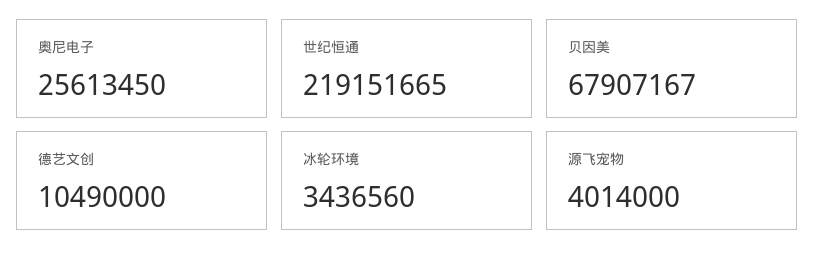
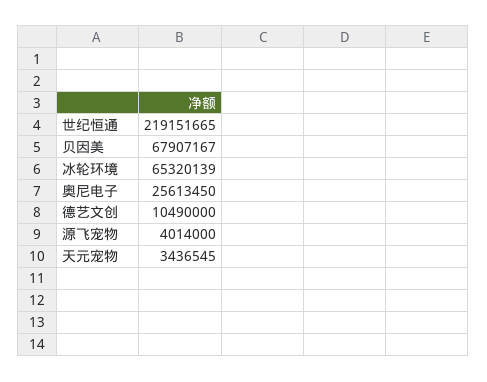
  {
    "奥尼电子": 25613450,
    "世纪恒通": 219151665,
    "贝因美": 67907167,
    "德艺文创": 10490000,
-   "冰轮环境": 3436560,
+   "冰轮环境": 65320139,
-   "源飞宠物": 4014000
+   "源飞宠物": 4014000,
+   "天元宠物": 3436545
  }

